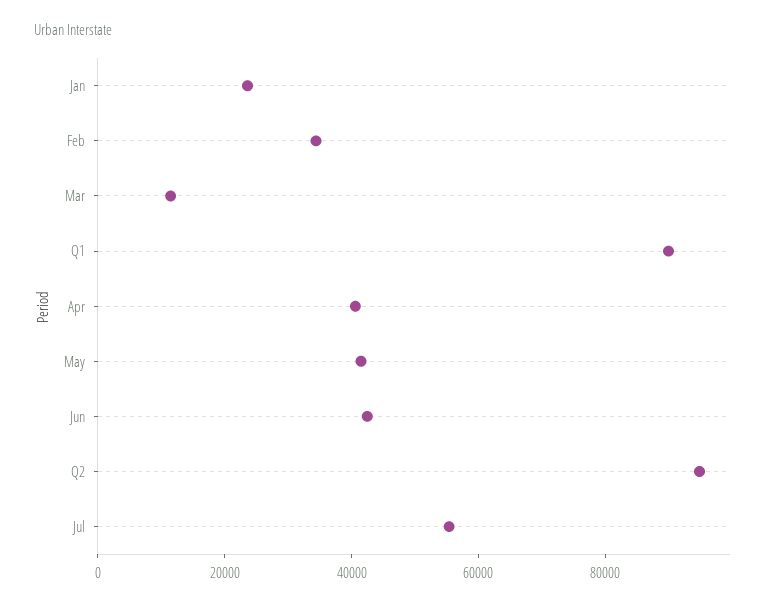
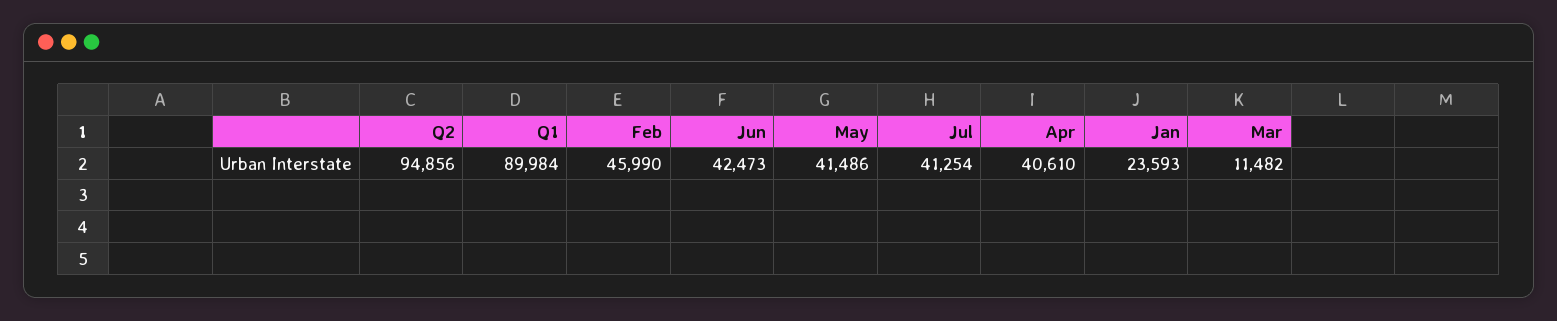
  {
    "Jan": 23593,
-   "Feb": 35000,
+   "Feb": 45990,
    "Mar": 11482,
    "Q1": 89984,
    "Apr": 40610,
    "May": 41486,
    "Jun": 42473,
    "Q2": 94856,
-   "Jul": 55000
+   "Jul": 41254
  }

